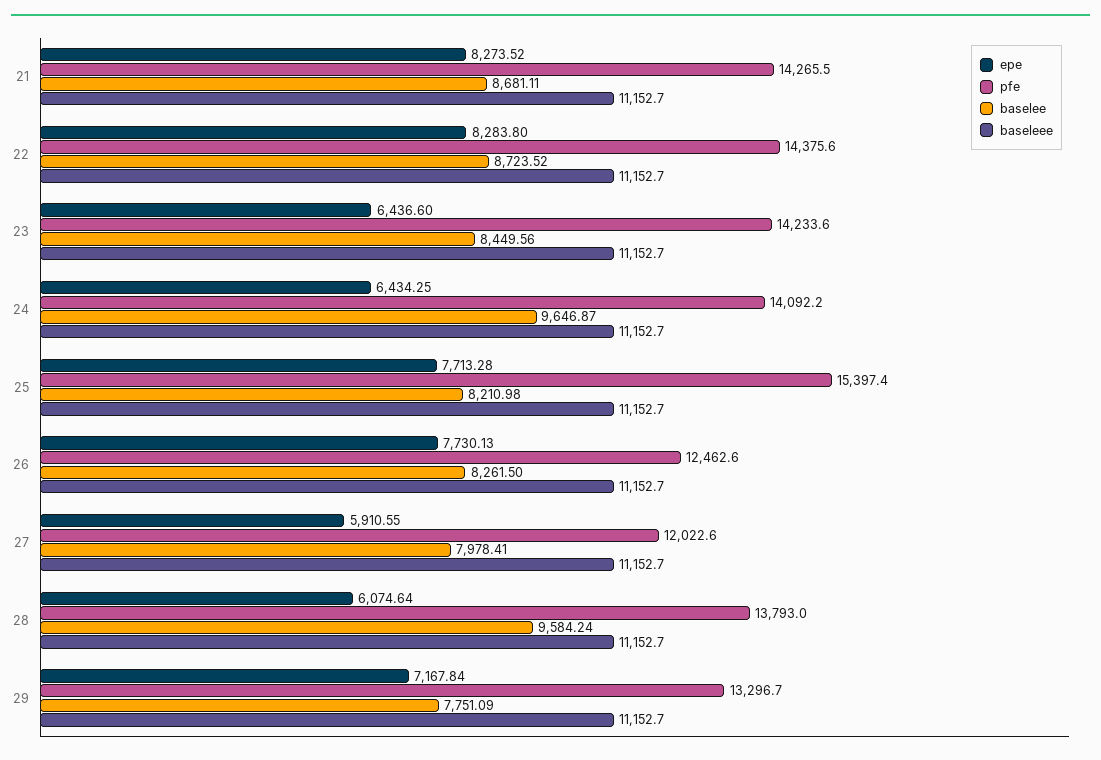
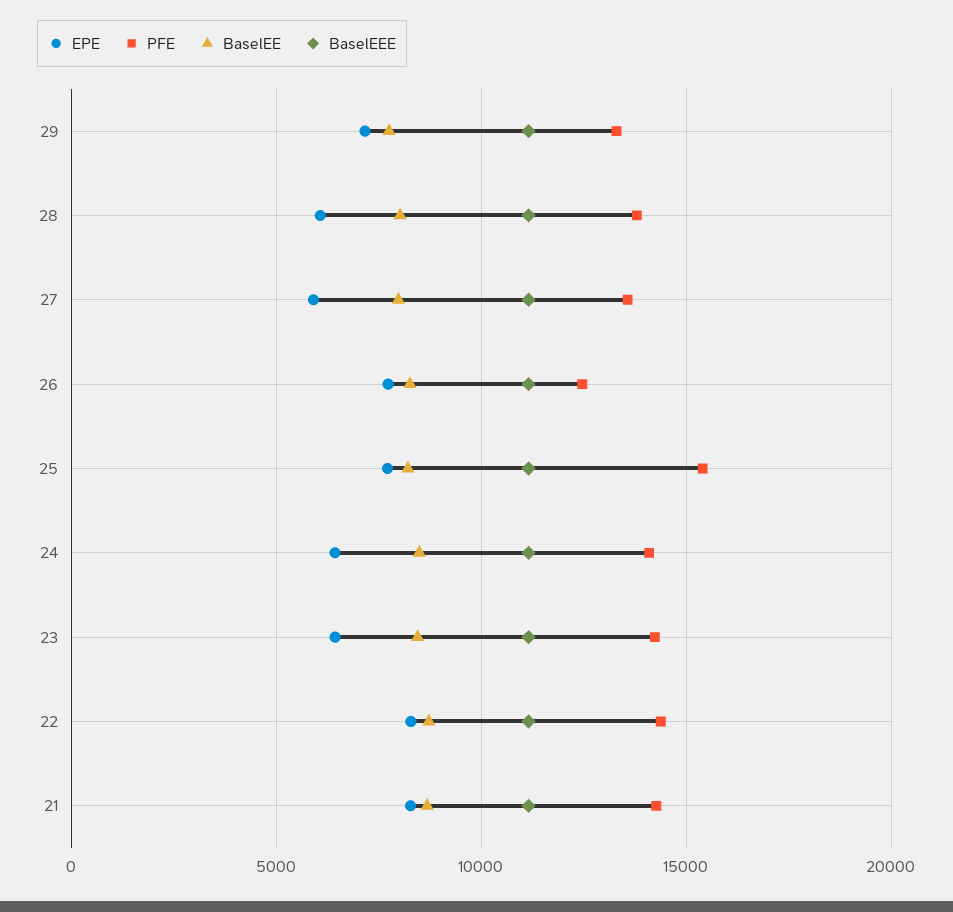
  {
    "epe": {
      "21": 8273.52,
      "22": 8283.8,
      "23": 6436.6,
      "24": 6434.25,
      "25": 7713.28,
      "26": 7730.13,
      "27": 5910.55,
      "28": 6074.64,
      "29": 7167.84
    },
    "pfe": {
      "21": 14265.5,
      "22": 14375.6,
      "23": 14233.6,
      "24": 14092.2,
      "25": 15397.4,
      "26": 12462.6,
-     "27": 12022.6,
+     "27": 13500,
      "28": 13793,
      "29": 13296.7
    },
    "baselee": {
      "21": 8681.11,
      "22": 8723.52,
      "23": 8449.56,
-     "24": 9646.87,
+     "24": 8500,
      "25": 8210.98,
      "26": 8261.5,
      "27": 7978.41,
-     "28": 9584.24,
+     "28": 8000,
      "29": 7751.09
    },
    "baseleee": {
      "21": 11152.7,
      "22": 11152.7,
      "23": 11152.7,
      "24": 11152.7,
      "25": 11152.7,
      "26": 11152.7,
      "27": 11152.7,
      "28": 11152.7,
      "29": 11152.7
    }
  }

